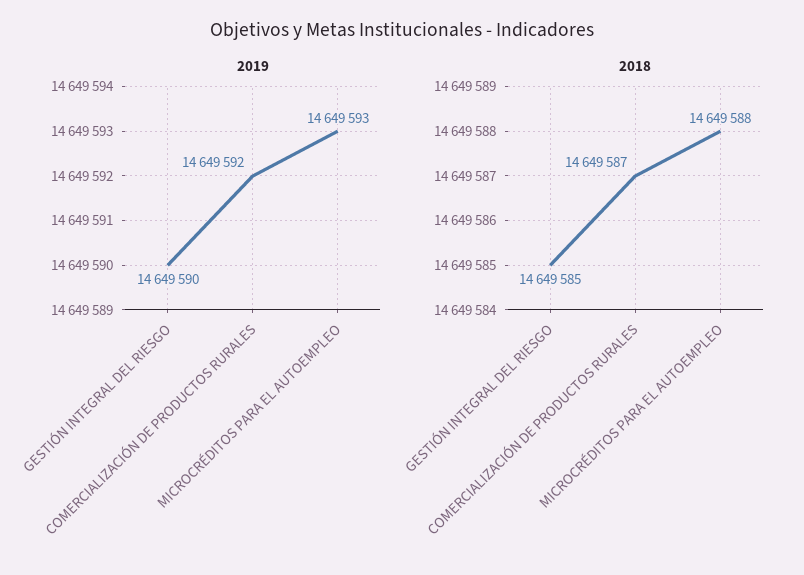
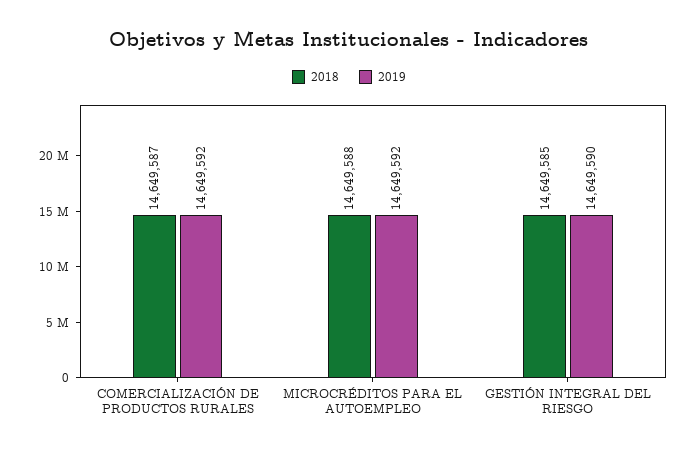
  {
    "2019": {
      "GESTIÓN INTEGRAL DEL RIESGO": 14649590,
      "COMERCIALIZACIÓN DE PRODUCTOS RURALES": 14649592,
-     "MICROCRÉDITOS PARA EL AUTOEMPLEO": 14649593
+     "MICROCRÉDITOS PARA EL AUTOEMPLEO": 14649592
    },
    "2018": {
      "GESTIÓN INTEGRAL DEL RIESGO": 14649585,
      "COMERCIALIZACIÓN DE PRODUCTOS RURALES": 14649587,
      "MICROCRÉDITOS PARA EL AUTOEMPLEO": 14649588
    }
  }

